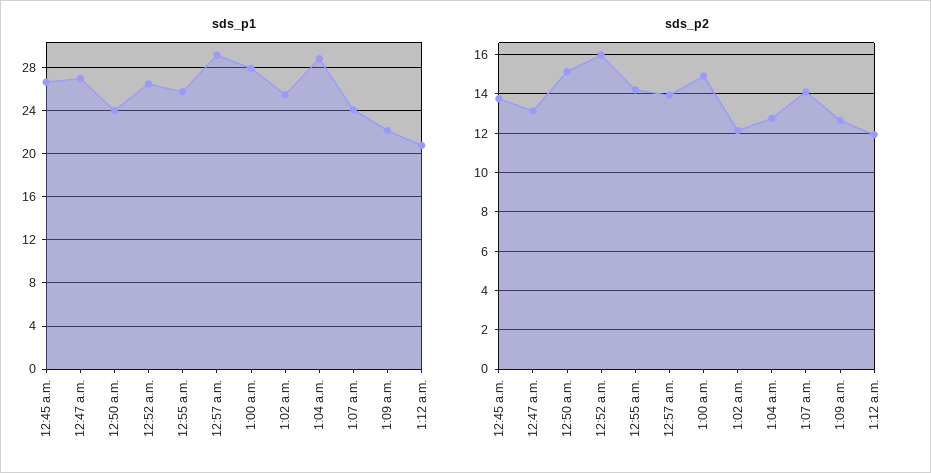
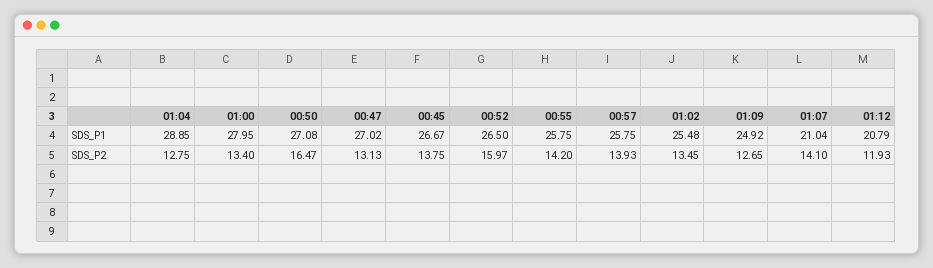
  {
    "sds_p1": {
      "12:45 a.m.": 26.67,
      "12:47 a.m.": 27.02,
-     "12:50 a.m.": 24,
+     "12:50 a.m.": 27.08,
      "12:52 a.m.": 26.5,
      "12:55 a.m.": 25.75,
-     "12:57 a.m.": 29,
+     "12:57 a.m.": 25.75,
      "1:00 a.m.": 27.95,
      "1:02 a.m.": 25.48,
      "1:04 a.m.": 28.85,
-     "1:07 a.m.": 24,
+     "1:07 a.m.": 21.04,
-     "1:09 a.m.": 22,
+     "1:09 a.m.": 24.92,
      "1:12 a.m.": 20.79
    },
    "sds_p2": {
      "12:45 a.m.": 13.75,
      "12:47 a.m.": 13.13,
-     "12:50 a.m.": 15,
+     "12:50 a.m.": 16.47,
      "12:52 a.m.": 15.97,
      "12:55 a.m.": 14.2,
      "12:57 a.m.": 13.93,
-     "1:00 a.m.": 15,
+     "1:00 a.m.": 13.4,
-     "1:02 a.m.": 12,
+     "1:02 a.m.": 13.45,
      "1:04 a.m.": 12.75,
      "1:07 a.m.": 14.1,
      "1:09 a.m.": 12.65,
      "1:12 a.m.": 11.93
    }
  }

